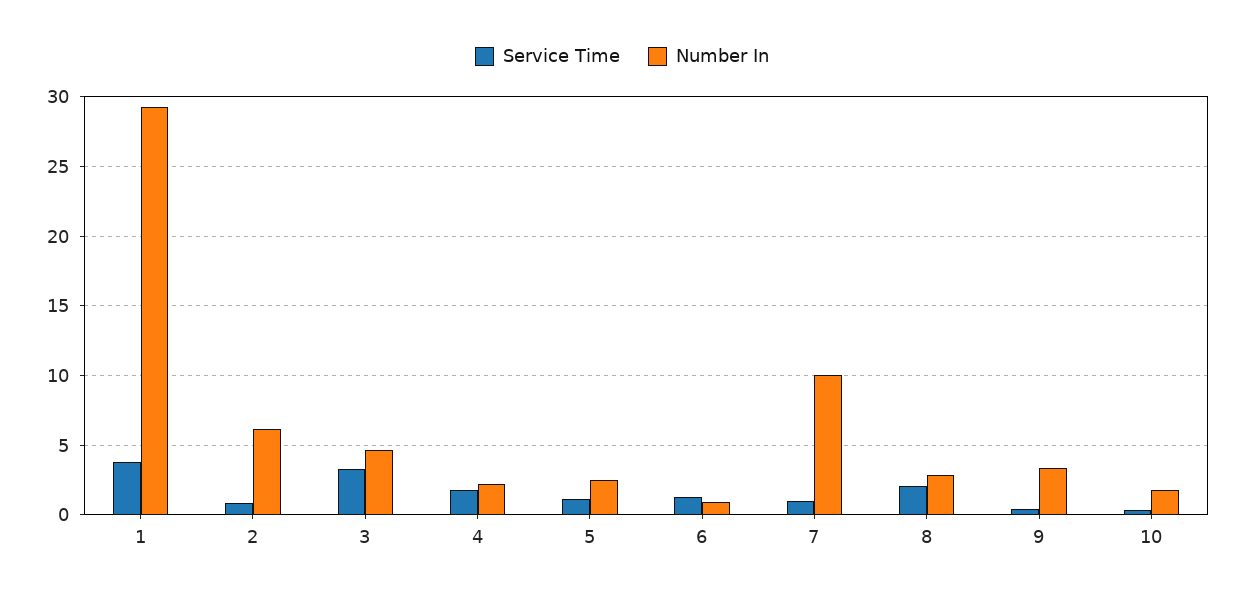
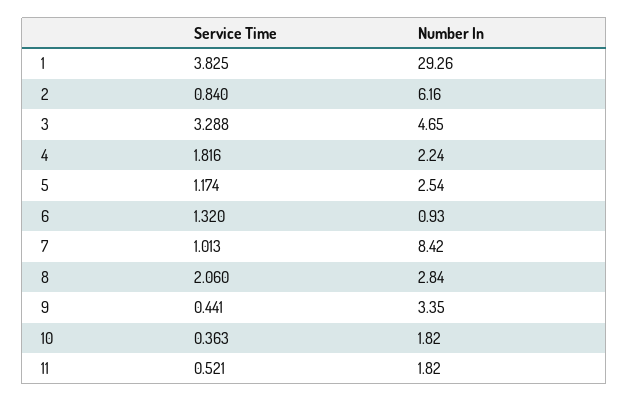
  {
    "Service Time": {
      "1": 3.825,
      "2": 0.84,
      "3": 3.288,
      "4": 1.816,
      "5": 1.174,
      "6": 1.32,
      "7": 1.013,
      "8": 2.06,
      "9": 0.441,
-     "10": 0.363
+     "10": 0.363,
+     "11": 0.521
    },
    "Number In": {
      "1": 29.26,
      "2": 6.16,
      "3": 4.65,
      "4": 2.24,
      "5": 2.54,
      "6": 0.93,
-     "7": 10,
+     "7": 8.42,
      "8": 2.84,
      "9": 3.35,
-     "10": 1.82
+     "10": 1.82,
+     "11": 1.82
    }
  }

